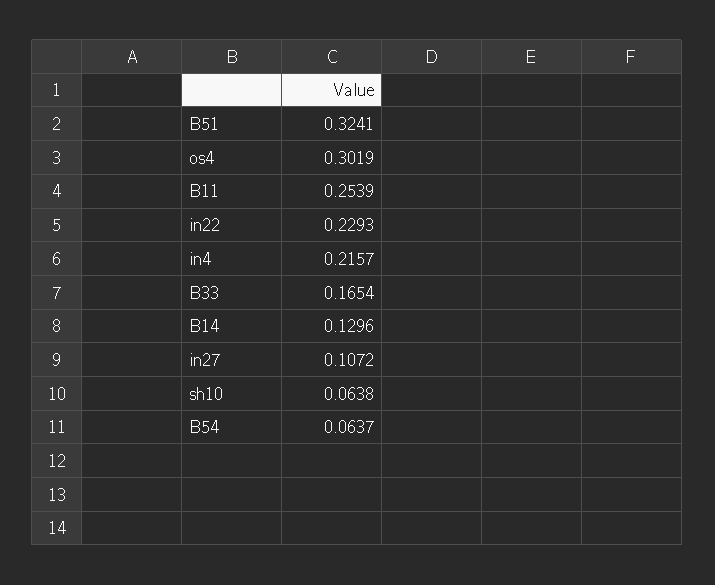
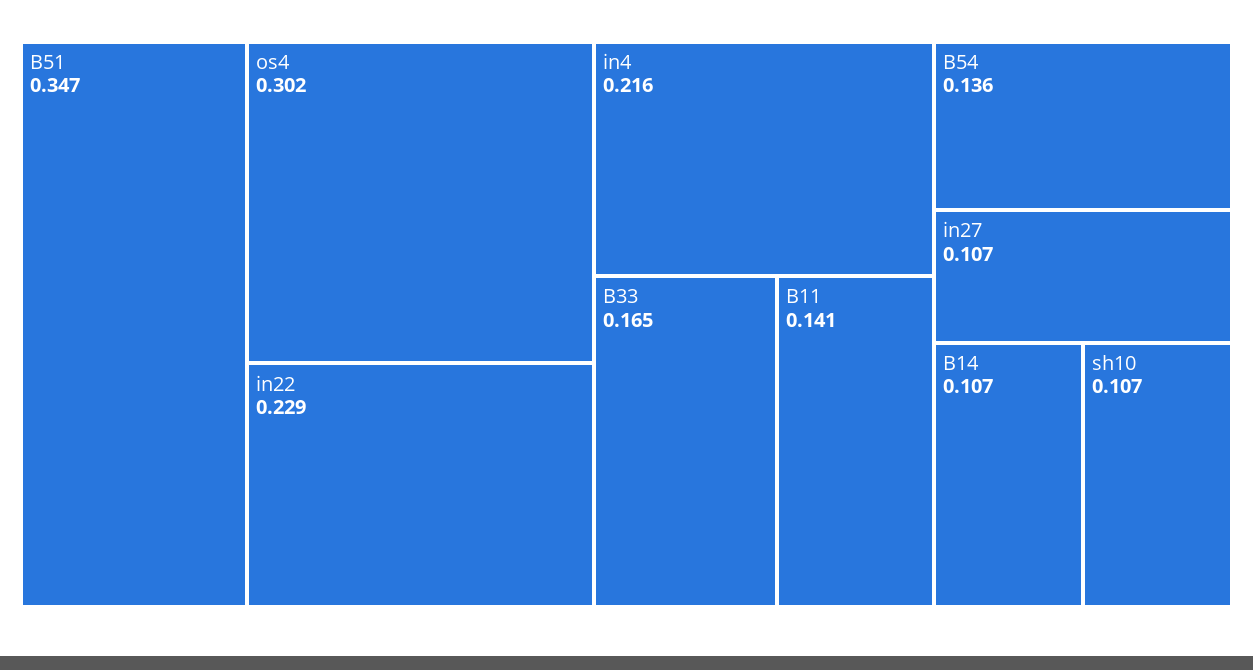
  {
-   "B51": 0.3241,
+   "B51": 0.347,
    "os4": 0.3019,
-   "B11": 0.2539,
+   "B11": 0.141,
    "in22": 0.2293,
    "in4": 0.2157,
    "B33": 0.1654,
-   "B14": 0.1296,
+   "B14": 0.107,
    "in27": 0.1072,
-   "sh10": 0.0638,
+   "sh10": 0.107,
-   "B54": 0.0637
+   "B54": 0.136
  }

